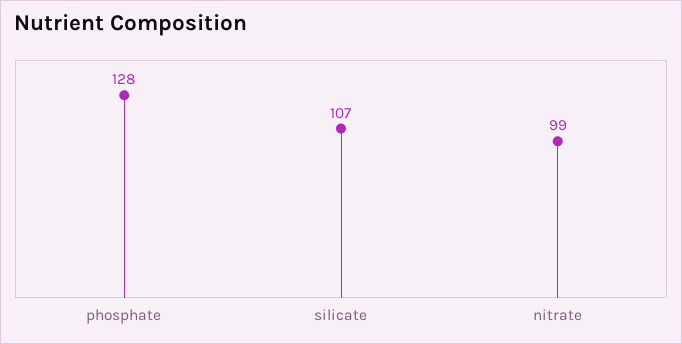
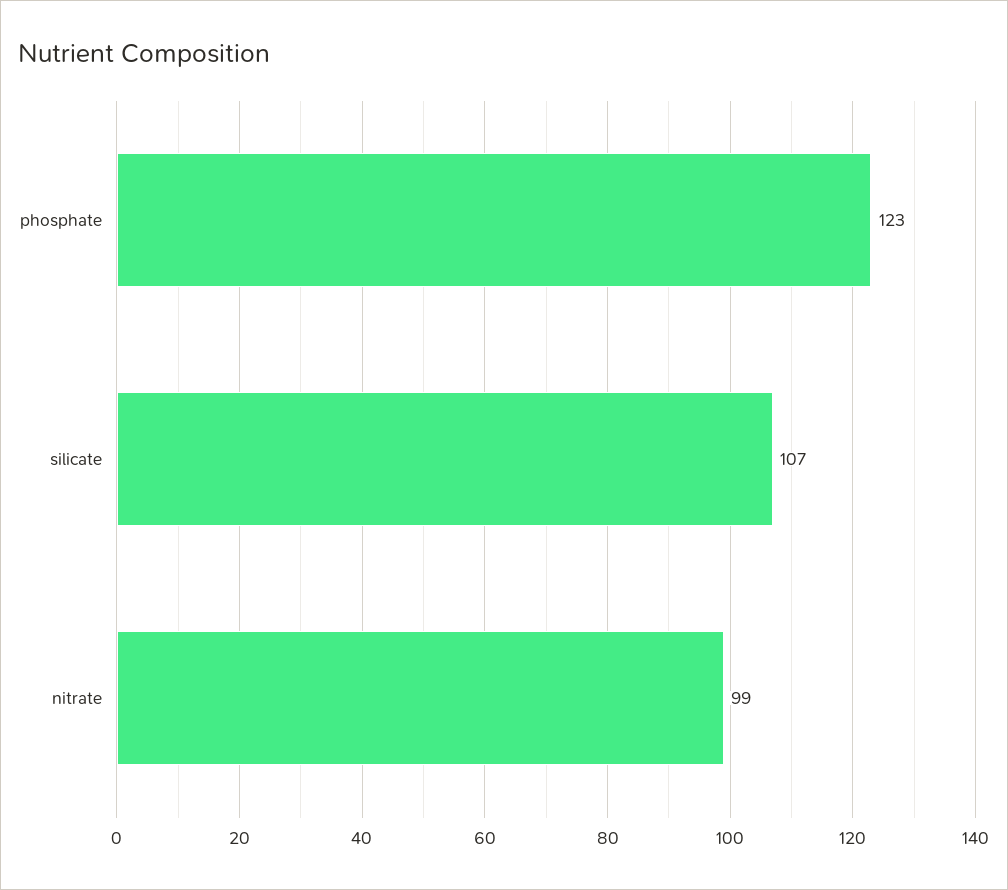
  {
-   "phosphate": 128,
+   "phosphate": 123,
    "silicate": 107,
    "nitrate": 99
  }

